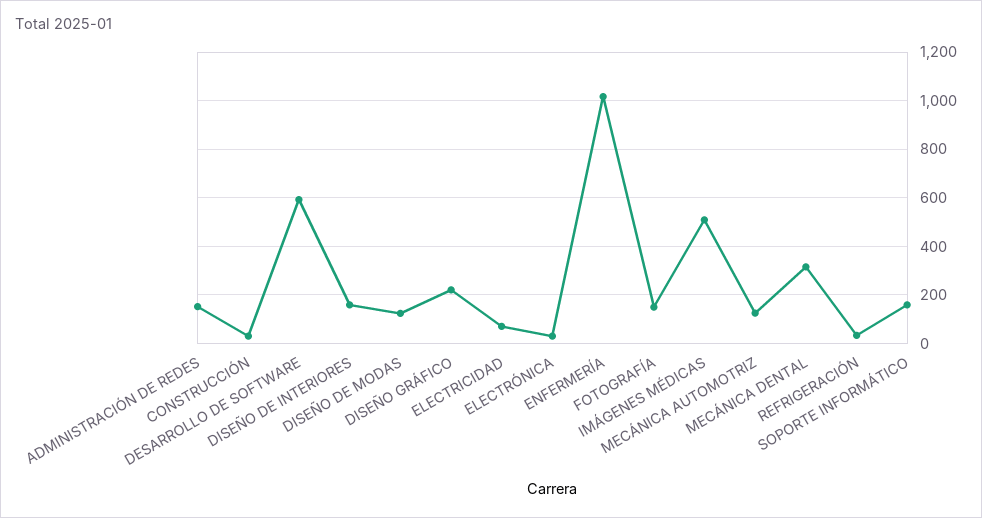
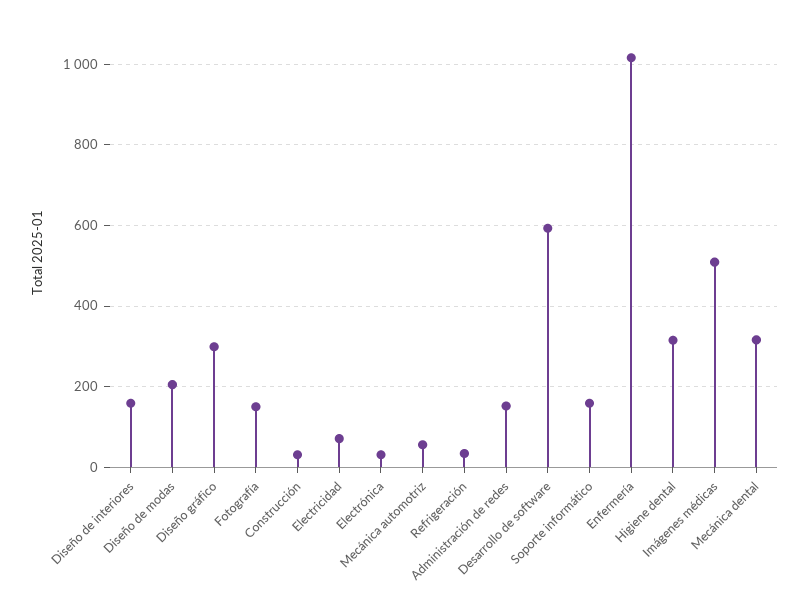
  {
    "ADMINISTRACIÓN DE REDES": 160,
    "CONSTRUCCIÓN": 40,
    "DESARROLLO DE SOFTWARE": 600,
    "DISEÑO DE INTERIORES": 160,
-   "DISEÑO DE MODAS": 125,
+   "DISEÑO DE MODAS": 200,
-   "DISEÑO GRÁFICO": 225,
+   "DISEÑO GRÁFICO": 300,
    "ELECTRICIDAD": 80,
    "ELECTRÓNICA": 40,
    "ENFERMERÍA": 1020,
    "FOTOGRAFÍA": 160,
    "IMÁGENES MÉDICAS": 500,
-   "MECÁNICA AUTOMOTRIZ": 125,
+   "MECÁNICA AUTOMOTRIZ": 60,
    "MECÁNICA DENTAL": 320,
    "REFRIGERACIÓN": 40,
-   "SOPORTE INFORMÁTICO": 160
+   "SOPORTE INFORMÁTICO": 160,
+   "Higiene dental": 320
  }

